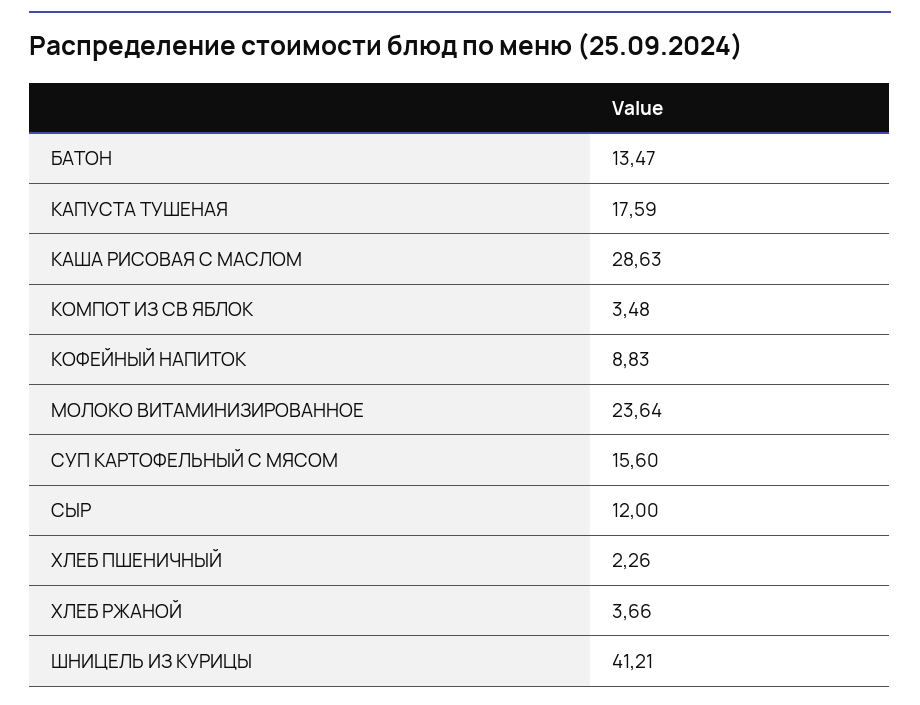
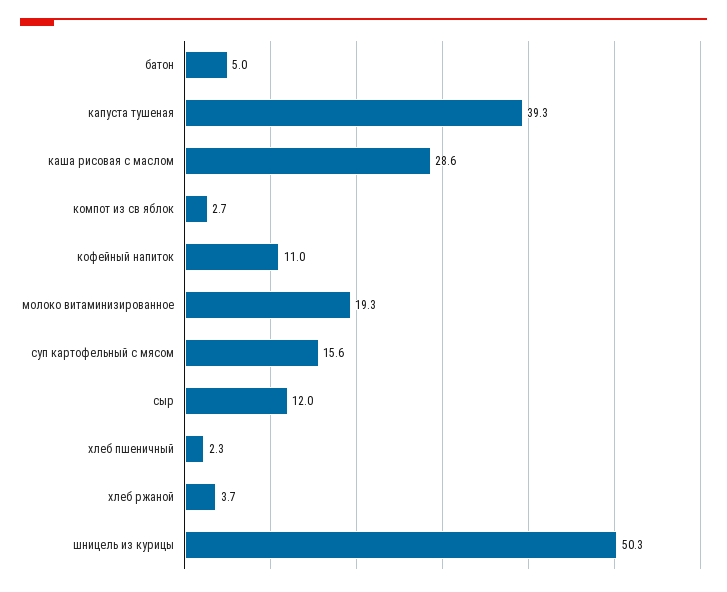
  {
-   "БАТОН": 13.47,
+   "БАТОН": 5,
-   "КАПУСТА ТУШЕНАЯ": 17.59,
+   "КАПУСТА ТУШЕНАЯ": 39.3,
    "КАША РИСОВАЯ С МАСЛОМ": 28.63,
-   "КОМПОТ ИЗ СВ ЯБЛОК": 3.48,
+   "КОМПОТ ИЗ СВ ЯБЛОК": 2.7,
-   "КОФЕЙНЫЙ НАПИТОК": 8.83,
+   "КОФЕЙНЫЙ НАПИТОК": 11,
-   "МОЛОКО ВИТАМИНИЗИРОВАННОЕ": 23.64,
+   "МОЛОКО ВИТАМИНИЗИРОВАННОЕ": 19.3,
    "СУП КАРТОФЕЛЬНЫЙ С МЯСОМ": 15.6,
    "СЫР": 12,
    "ХЛЕБ ПШЕНИЧНЫЙ": 2.26,
    "ХЛЕБ РЖАНОЙ": 3.66,
-   "ШНИЦЕЛЬ ИЗ КУРИЦЫ": 41.21
+   "ШНИЦЕЛЬ ИЗ КУРИЦЫ": 50.3
  }

